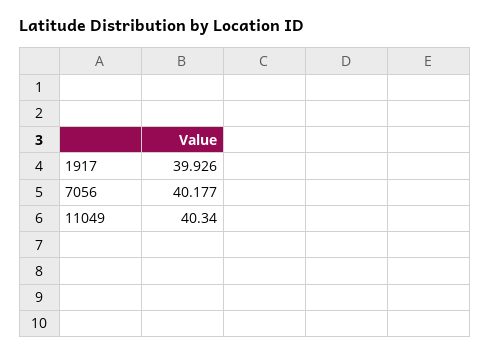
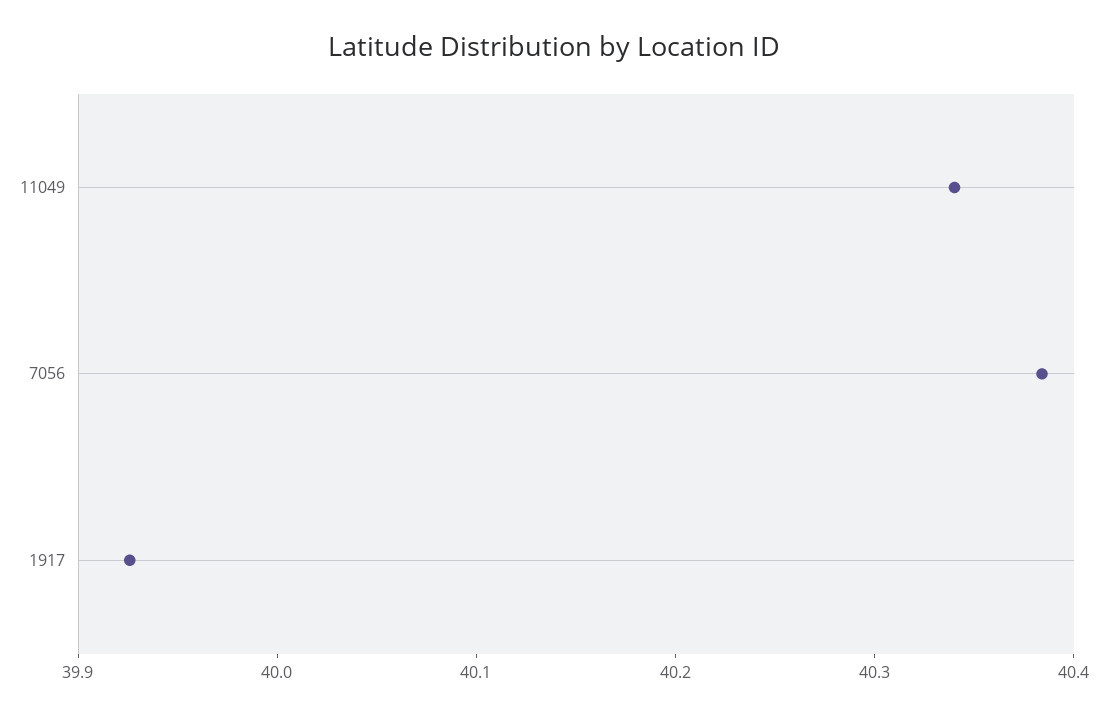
  {
    "1917": 39.926,
-   "7056": 40.177,
+   "7056": 40.38,
    "11049": 40.34
  }

